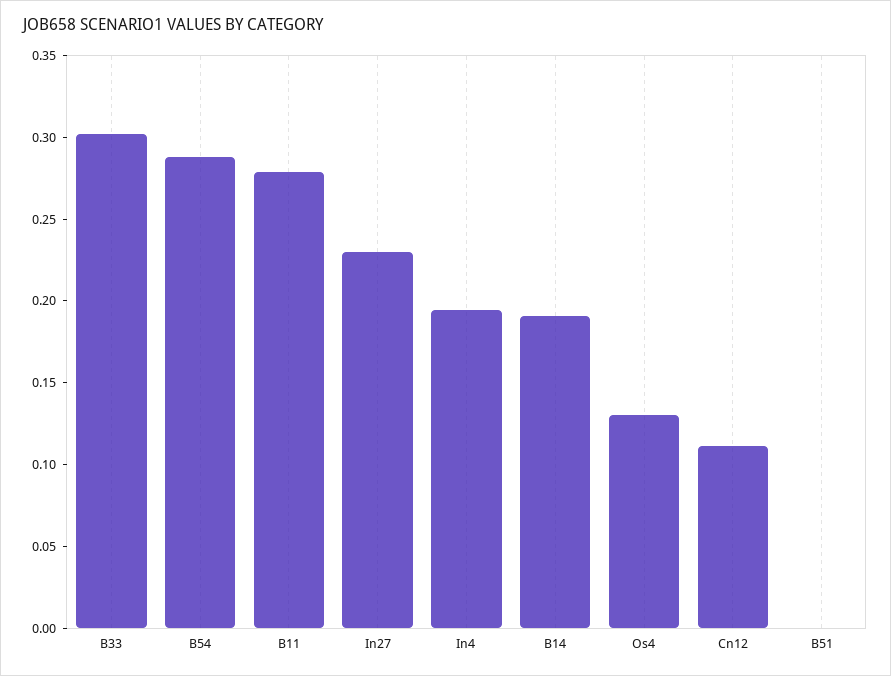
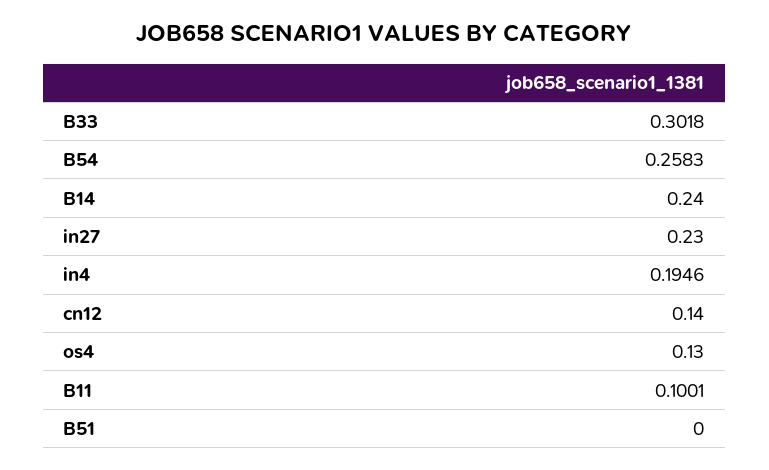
  {
    "B33": 0.3018,
-   "B54": 0.29,
+   "B54": 0.2583,
-   "B11": 0.28,
+   "B11": 0.1001,
    "In27": 0.23,
    "In4": 0.1946,
-   "B14": 0.19,
+   "B14": 0.24,
    "Os4": 0.13,
-   "Cn12": 0.11,
+   "Cn12": 0.14,
    "B51": 0
  }

